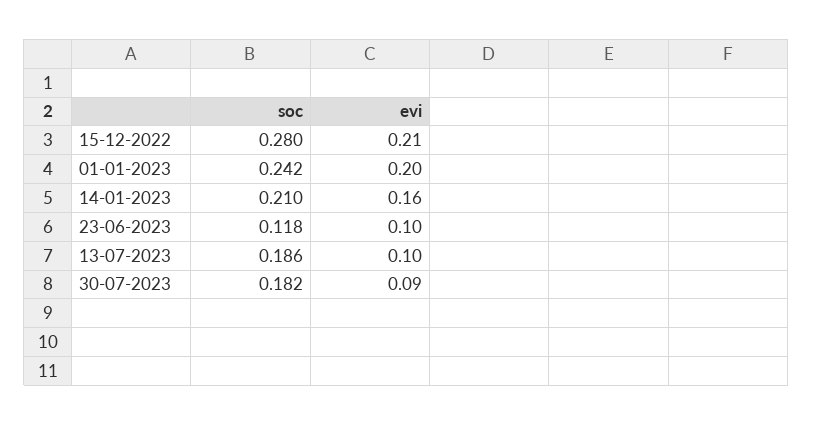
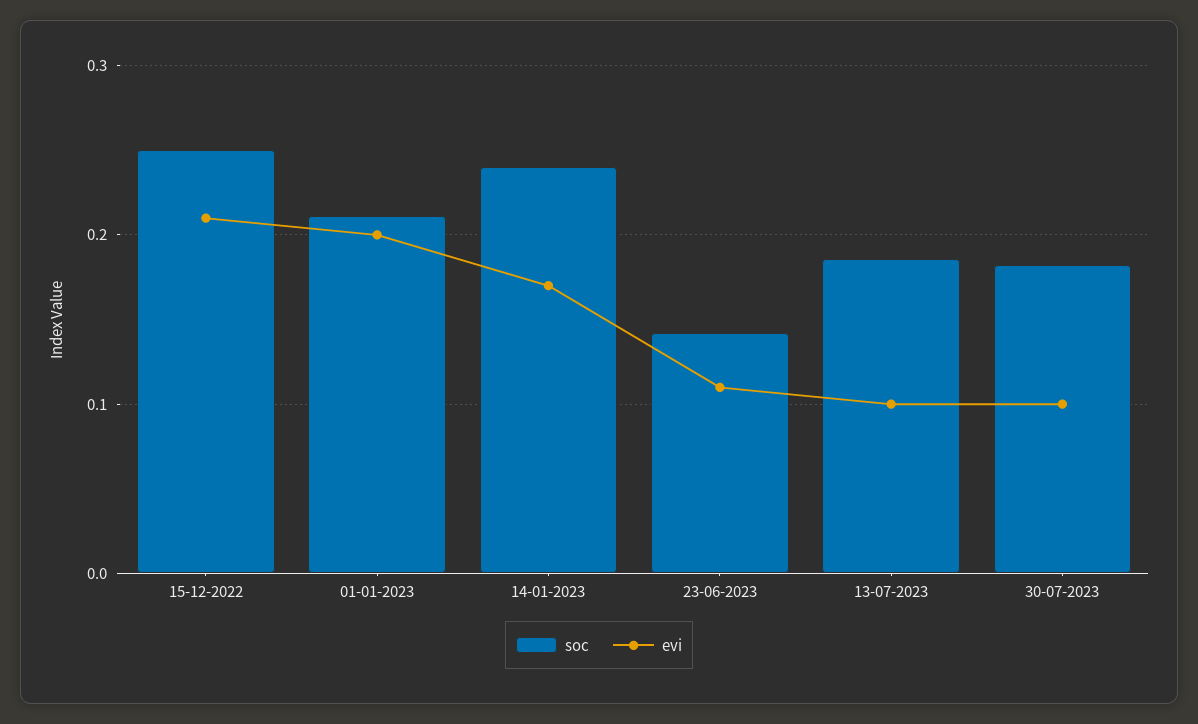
  {
    "soc": {
-     "15-12-2022": 0.28,
+     "15-12-2022": 0.25,
-     "01-01-2023": 0.242,
+     "01-01-2023": 0.21,
-     "14-01-2023": 0.21,
+     "14-01-2023": 0.24,
-     "23-06-2023": 0.118,
+     "23-06-2023": 0.14,
      "13-07-2023": 0.186,
      "30-07-2023": 0.182
    },
    "evi": {
      "15-12-2022": 0.21,
      "01-01-2023": 0.2,
-     "14-01-2023": 0.16,
+     "14-01-2023": 0.17,
-     "23-06-2023": 0.1,
+     "23-06-2023": 0.11,
      "13-07-2023": 0.1,
-     "30-07-2023": 0.09
+     "30-07-2023": 0.1
    }
  }

